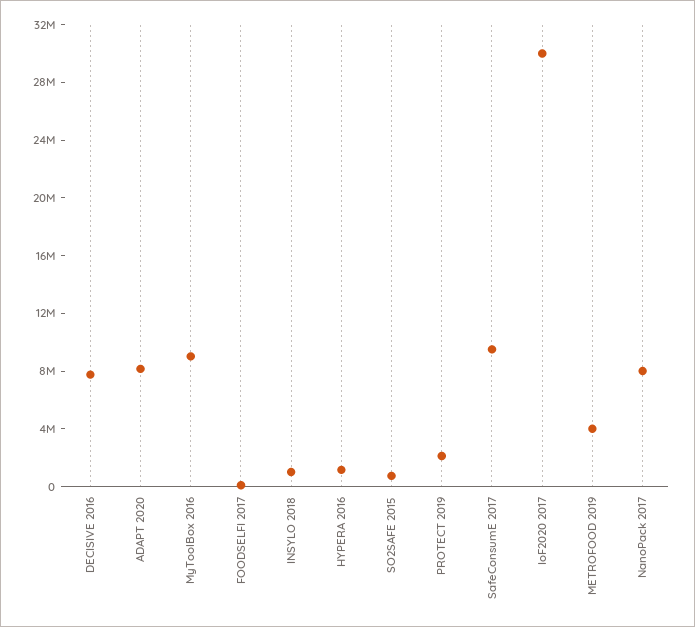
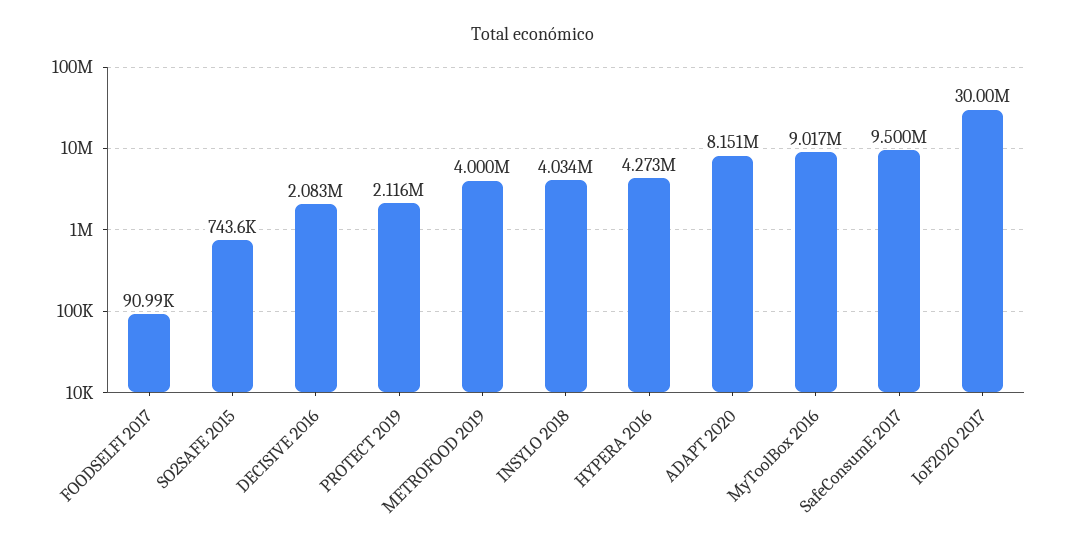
  {
-   "DECISIVE 2016": 8000000,
+   "DECISIVE 2016": 2083000,
    "ADAPT 2020": 8151000,
    "MyToolBox 2016": 9017000,
    "FOODSELFI 2017": 90990,
-   "INSYLO 2018": 1000000,
+   "INSYLO 2018": 4034000,
-   "HYPERA 2016": 1000000,
+   "HYPERA 2016": 4273000,
    "SO2SAFE 2015": 743600,
    "PROTECT 2019": 2116000,
    "SafeConsumE 2017": 9500000,
    "IoF2020 2017": 30000000,
-   "METROFOOD 2019": 4000000,
+   "METROFOOD 2019": 4000000
-   "NanoPack 2017": 8000000
  }

